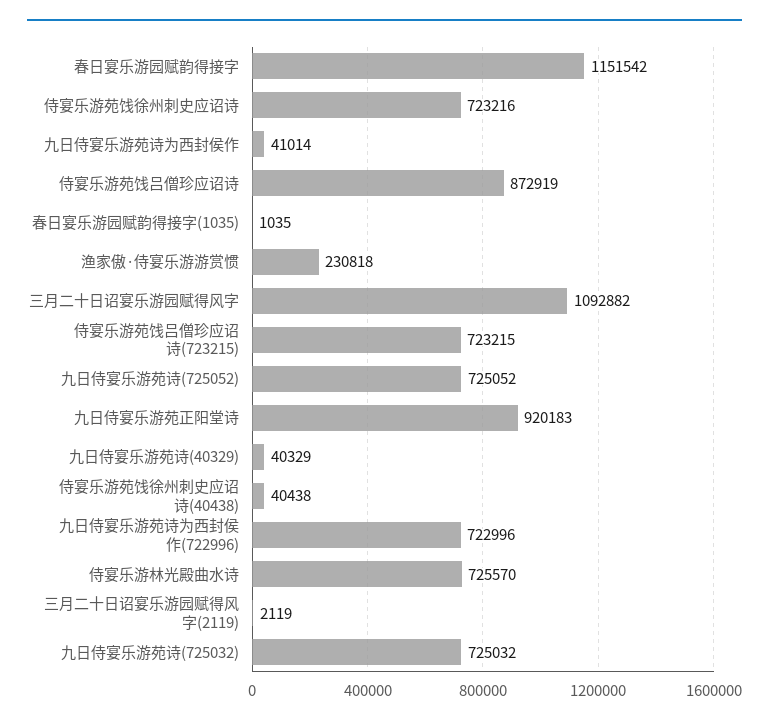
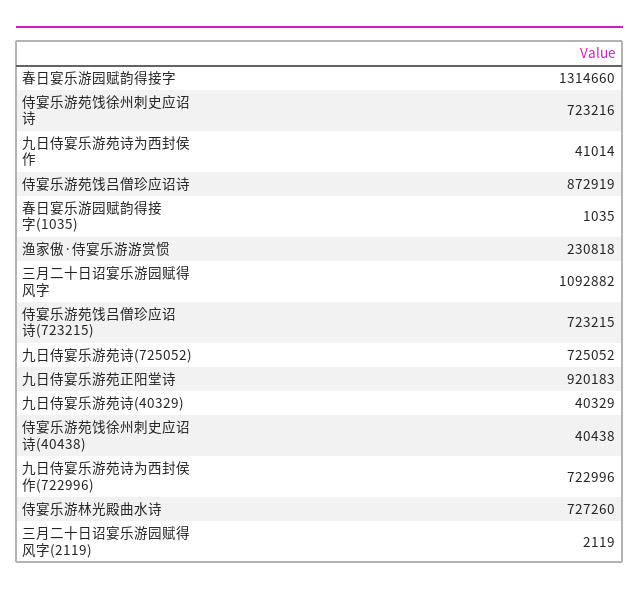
  {
-   "春日宴乐游园赋韵得接字": 1151542,
+   "春日宴乐游园赋韵得接字": 1314660,
    "侍宴乐游苑饯徐州刺史应诏诗": 723216,
    "九日侍宴乐游苑诗为西封侯作": 41014,
    "侍宴乐游苑饯吕僧珍应诏诗": 872919,
    "春日宴乐游园赋韵得接字(1035)": 1035,
    "渔家傲·侍宴乐游游赏惯": 230818,
    "三月二十日诏宴乐游园赋得风字": 1092882,
    "侍宴乐游苑饯吕僧珍应诏诗(723215)": 723215,
    "九日侍宴乐游苑诗(725052)": 725052,
    "九日侍宴乐游苑正阳堂诗": 920183,
    "九日侍宴乐游苑诗(40329)": 40329,
    "侍宴乐游苑饯徐州刺史应诏诗(40438)": 40438,
    "九日侍宴乐游苑诗为西封侯作(722996)": 722996,
-   "侍宴乐游林光殿曲水诗": 725570,
+   "侍宴乐游林光殿曲水诗": 727260,
-   "三月二十日诏宴乐游园赋得风字(2119)": 2119,
+   "三月二十日诏宴乐游园赋得风字(2119)": 2119
-   "九日侍宴乐游苑诗(725032)": 725032
  }

